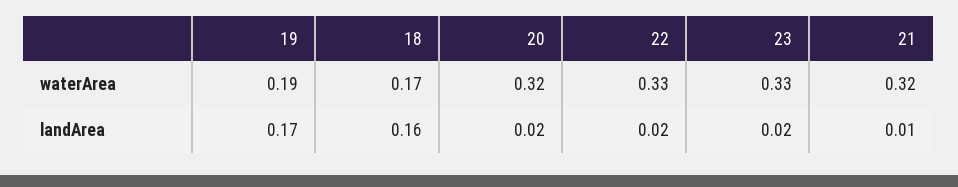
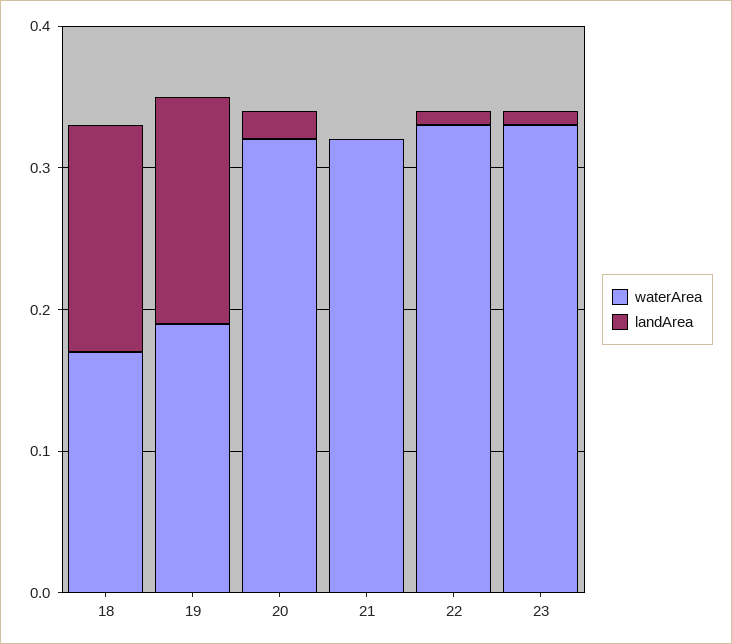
  {
    "waterArea": {
      "19": 0.19,
      "18": 0.17,
      "20": 0.32,
      "22": 0.33,
      "23": 0.33,
      "21": 0.32
    },
    "landArea": {
-     "19": 0.17,
+     "19": 0.16,
      "18": 0.16,
      "20": 0.02,
-     "22": 0.02,
+     "22": 0.01,
-     "23": 0.02,
+     "23": 0.01,
-     "21": 0.01
+     "21": 0
    }
  }

